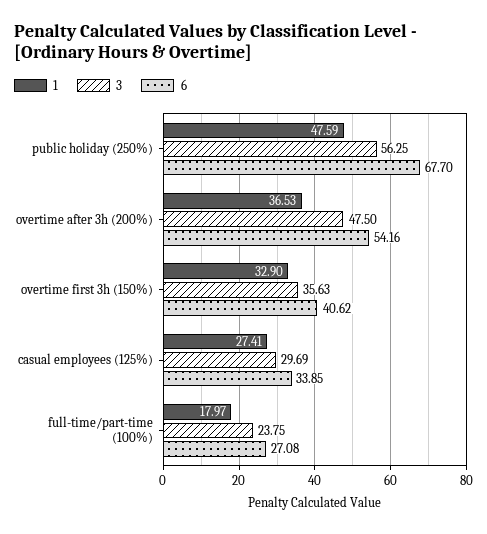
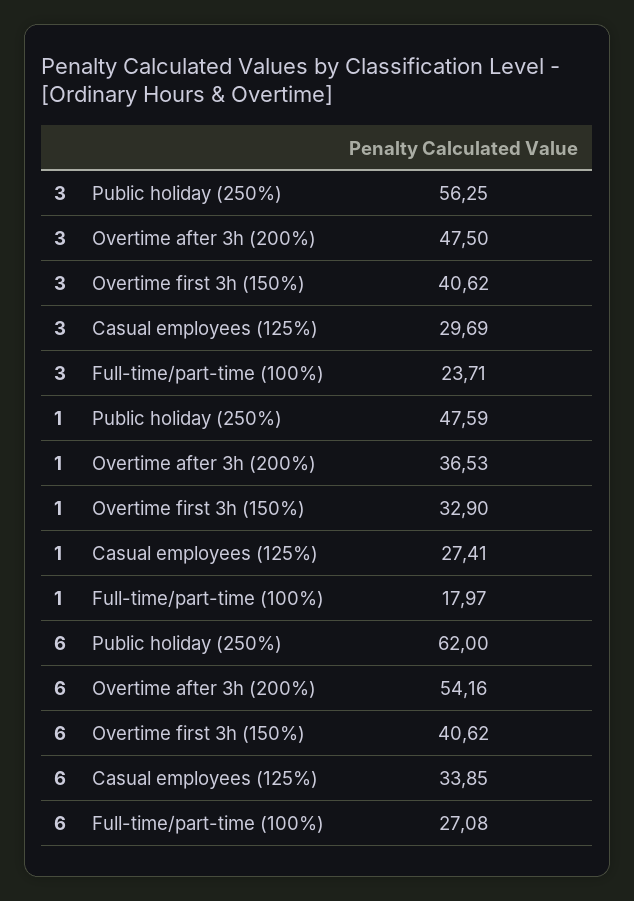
  {
    "1": {
      "public holiday (250%)": 47.59,
      "overtime after 3h (200%)": 36.53,
      "overtime first 3h (150%)": 32.9,
      "casual employees (125%)": 27.41,
      "full-time/part-time (100%)": 17.97
    },
    "3": {
      "public holiday (250%)": 56.25,
      "overtime after 3h (200%)": 47.5,
-     "overtime first 3h (150%)": 35.63,
+     "overtime first 3h (150%)": 40.62,
      "casual employees (125%)": 29.69,
-     "full-time/part-time (100%)": 23.75
+     "full-time/part-time (100%)": 23.71
    },
    "6": {
-     "public holiday (250%)": 67.7,
+     "public holiday (250%)": 62,
      "overtime after 3h (200%)": 54.16,
      "overtime first 3h (150%)": 40.62,
      "casual employees (125%)": 33.85,
      "full-time/part-time (100%)": 27.08
    }
  }

